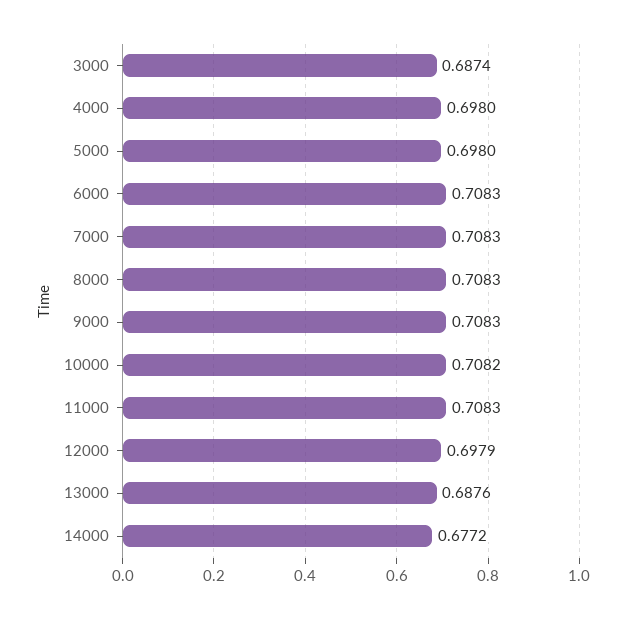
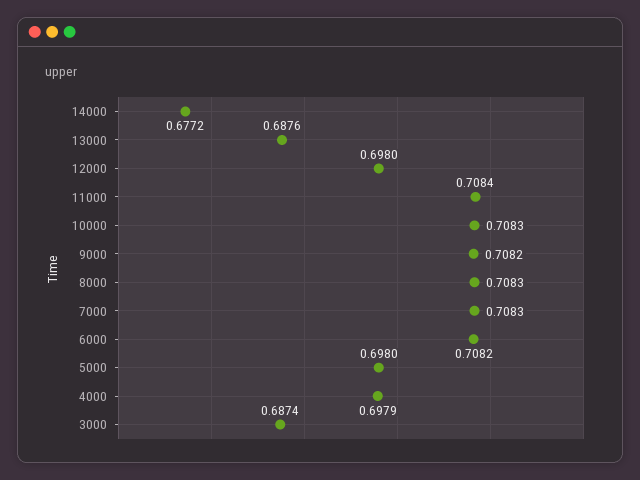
  {
    "3000": 0.6874,
-   "4000": 0.698,
+   "4000": 0.6979,
    "5000": 0.698,
-   "6000": 0.7083,
+   "6000": 0.7082,
    "7000": 0.7083,
    "8000": 0.7083,
-   "9000": 0.7083,
+   "9000": 0.7082,
-   "10000": 0.7082,
+   "10000": 0.7083,
-   "11000": 0.7083,
+   "11000": 0.7084,
-   "12000": 0.6979,
+   "12000": 0.698,
    "13000": 0.6876,
    "14000": 0.6772
  }

